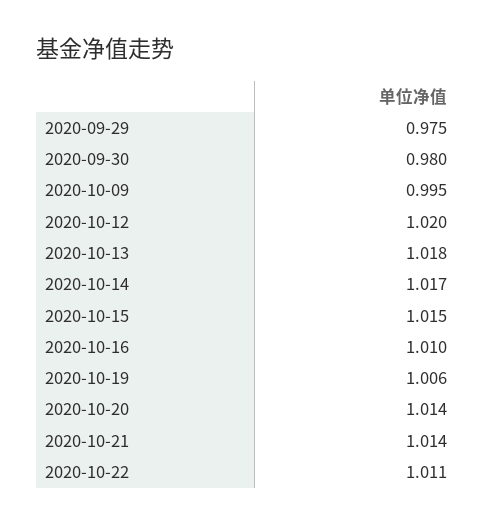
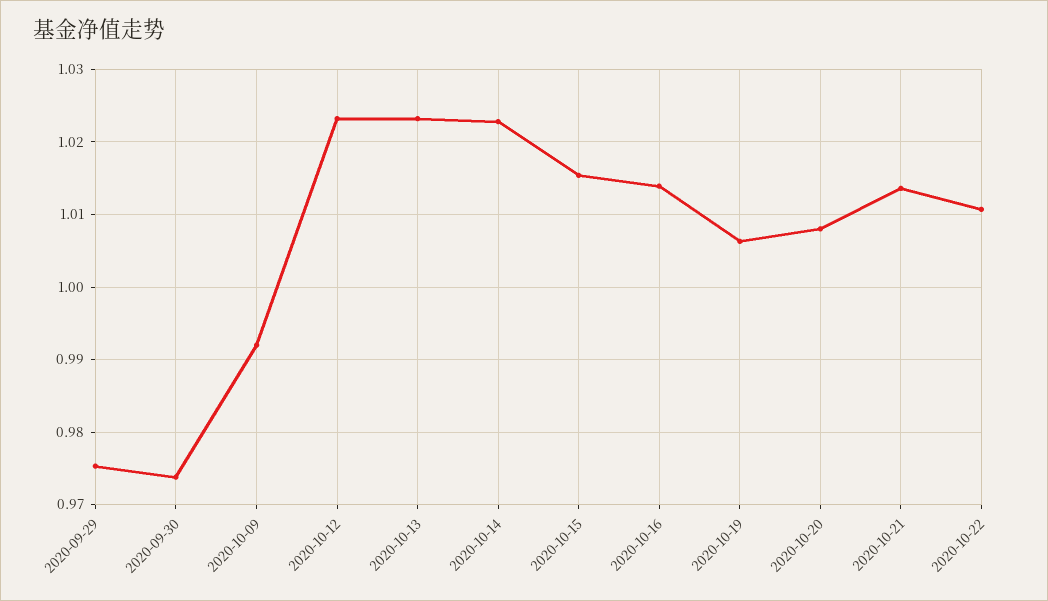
  {
    "2020-09-29": 0.975,
-   "2020-09-30": 0.98,
+   "2020-09-30": 0.974,
-   "2020-10-09": 0.995,
+   "2020-10-09": 0.992,
-   "2020-10-12": 1.02,
+   "2020-10-12": 1.023,
-   "2020-10-13": 1.018,
+   "2020-10-13": 1.023,
-   "2020-10-14": 1.017,
+   "2020-10-14": 1.023,
    "2020-10-15": 1.015,
-   "2020-10-16": 1.01,
+   "2020-10-16": 1.014,
    "2020-10-19": 1.006,
-   "2020-10-20": 1.014,
+   "2020-10-20": 1.008,
    "2020-10-21": 1.014,
    "2020-10-22": 1.011
  }

